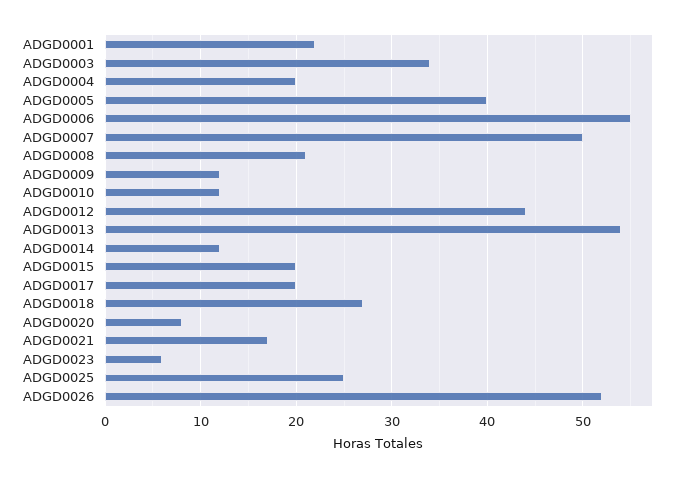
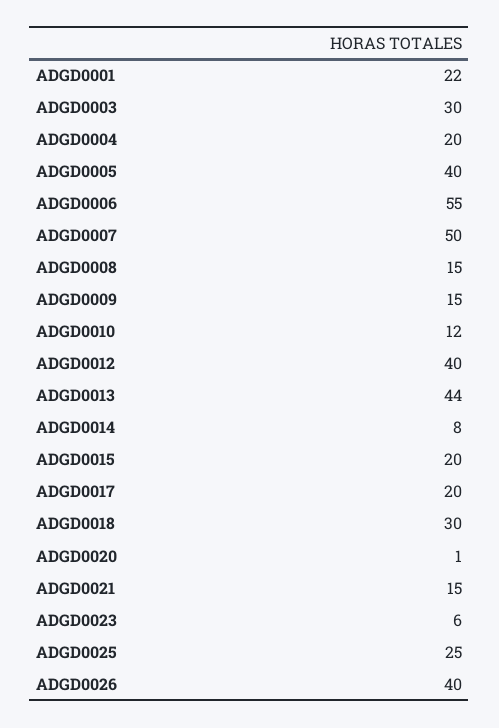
  {
    "ADGD0001": 22,
-   "ADGD0003": 34,
+   "ADGD0003": 30,
    "ADGD0004": 20,
    "ADGD0005": 40,
    "ADGD0006": 55,
    "ADGD0007": 50,
-   "ADGD0008": 21,
+   "ADGD0008": 15,
-   "ADGD0009": 12,
+   "ADGD0009": 15,
    "ADGD0010": 12,
-   "ADGD0012": 44,
+   "ADGD0012": 40,
-   "ADGD0013": 54,
+   "ADGD0013": 44,
-   "ADGD0014": 12,
+   "ADGD0014": 8,
    "ADGD0015": 20,
    "ADGD0017": 20,
-   "ADGD0018": 27,
+   "ADGD0018": 30,
-   "ADGD0020": 8,
+   "ADGD0020": 1,
-   "ADGD0021": 17,
+   "ADGD0021": 15,
    "ADGD0023": 6,
    "ADGD0025": 25,
-   "ADGD0026": 52
+   "ADGD0026": 40
  }

